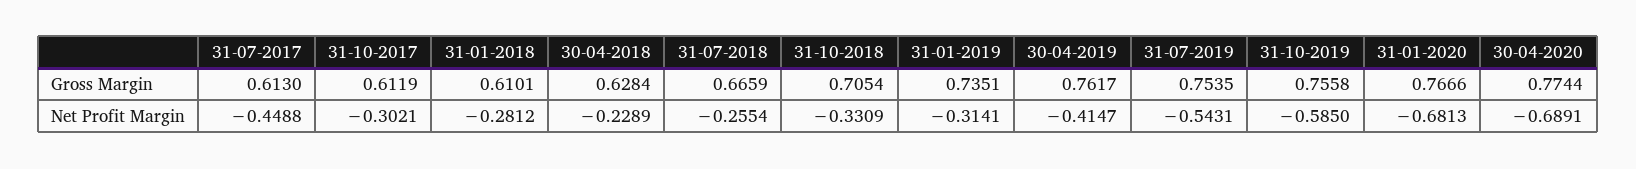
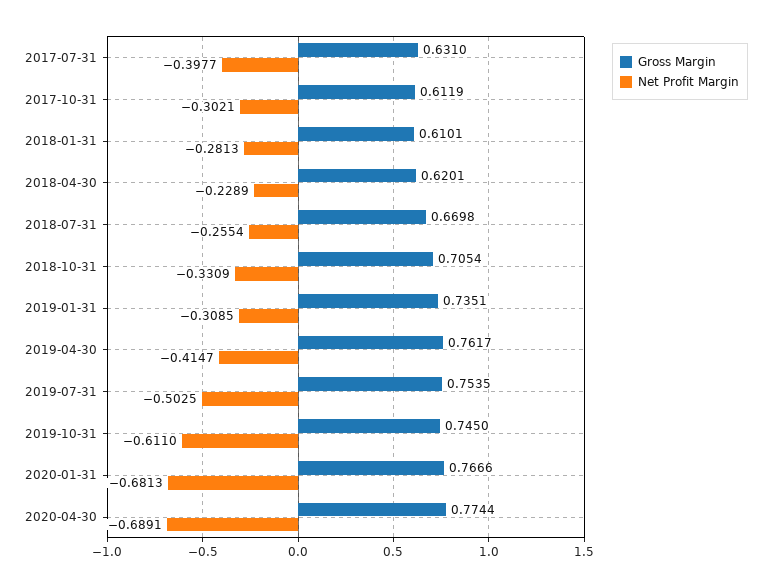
  {
    "Gross Margin": {
-     "31-07-2017": 0.613,
+     "31-07-2017": 0.631,
      "31-10-2017": 0.6119,
      "31-01-2018": 0.6101,
-     "30-04-2018": 0.6284,
+     "30-04-2018": 0.6201,
-     "31-07-2018": 0.6659,
+     "31-07-2018": 0.6698,
      "31-10-2018": 0.7054,
      "31-01-2019": 0.7351,
      "30-04-2019": 0.7617,
      "31-07-2019": 0.7535,
-     "31-10-2019": 0.7558,
+     "31-10-2019": 0.745,
      "31-01-2020": 0.7666,
      "30-04-2020": 0.7744
    },
    "Net Profit Margin": {
-     "31-07-2017": -0.4488,
+     "31-07-2017": -0.3977,
      "31-10-2017": -0.3021,
-     "31-01-2018": -0.2812,
+     "31-01-2018": -0.2813,
      "30-04-2018": -0.2289,
      "31-07-2018": -0.2554,
      "31-10-2018": -0.3309,
-     "31-01-2019": -0.3141,
+     "31-01-2019": -0.3085,
      "30-04-2019": -0.4147,
-     "31-07-2019": -0.5431,
+     "31-07-2019": -0.5025,
-     "31-10-2019": -0.585,
+     "31-10-2019": -0.611,
      "31-01-2020": -0.6813,
      "30-04-2020": -0.6891
    }
  }

